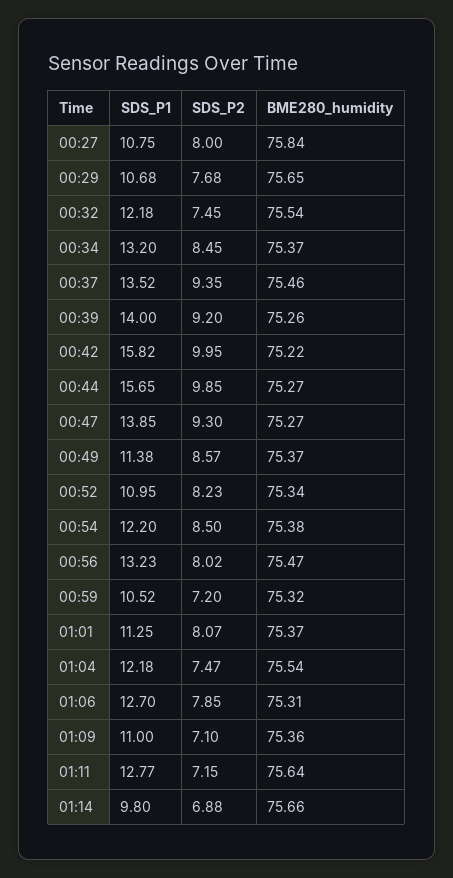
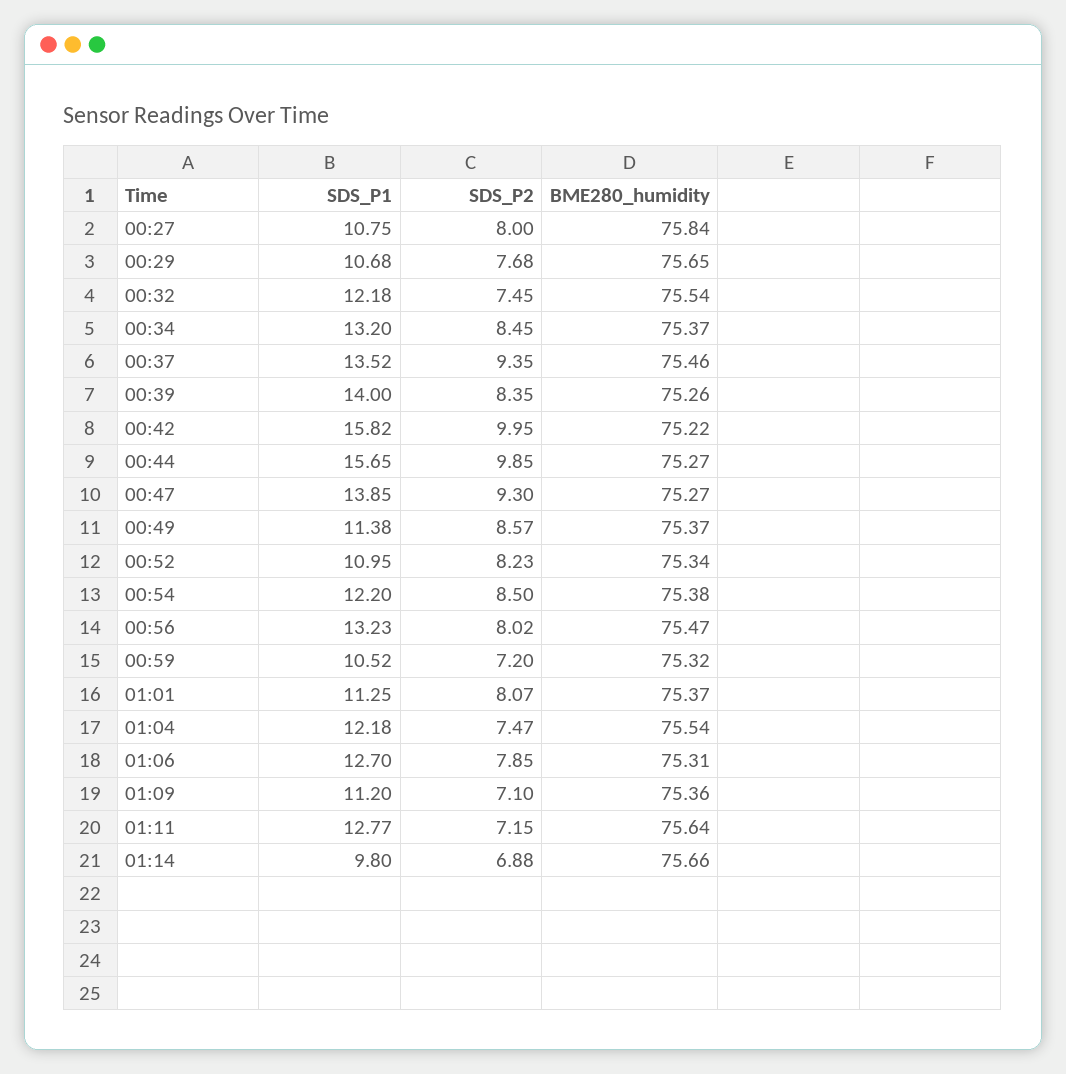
  {
    "SDS_P1": {
      "00:27": 10.75,
      "00:29": 10.68,
      "00:32": 12.18,
      "00:34": 13.2,
      "00:37": 13.52,
      "00:39": 14,
      "00:42": 15.82,
      "00:44": 15.65,
      "00:47": 13.85,
      "00:49": 11.38,
      "00:52": 10.95,
      "00:54": 12.2,
      "00:56": 13.23,
      "00:59": 10.52,
      "01:01": 11.25,
      "01:04": 12.18,
      "01:06": 12.7,
-     "01:09": 11,
+     "01:09": 11.2,
      "01:11": 12.77,
      "01:14": 9.8
    },
    "SDS_P2": {
      "00:27": 8,
      "00:29": 7.68,
      "00:32": 7.45,
      "00:34": 8.45,
      "00:37": 9.35,
-     "00:39": 9.2,
+     "00:39": 8.35,
      "00:42": 9.95,
      "00:44": 9.85,
      "00:47": 9.3,
      "00:49": 8.57,
      "00:52": 8.23,
      "00:54": 8.5,
      "00:56": 8.02,
      "00:59": 7.2,
      "01:01": 8.07,
      "01:04": 7.47,
      "01:06": 7.85,
      "01:09": 7.1,
      "01:11": 7.15,
      "01:14": 6.88
    },
    "BME280_humidity": {
      "00:27": 75.84,
      "00:29": 75.65,
      "00:32": 75.54,
      "00:34": 75.37,
      "00:37": 75.46,
      "00:39": 75.26,
      "00:42": 75.22,
      "00:44": 75.27,
      "00:47": 75.27,
      "00:49": 75.37,
      "00:52": 75.34,
      "00:54": 75.38,
      "00:56": 75.47,
      "00:59": 75.32,
      "01:01": 75.37,
      "01:04": 75.54,
      "01:06": 75.31,
      "01:09": 75.36,
      "01:11": 75.64,
      "01:14": 75.66
    }
  }

